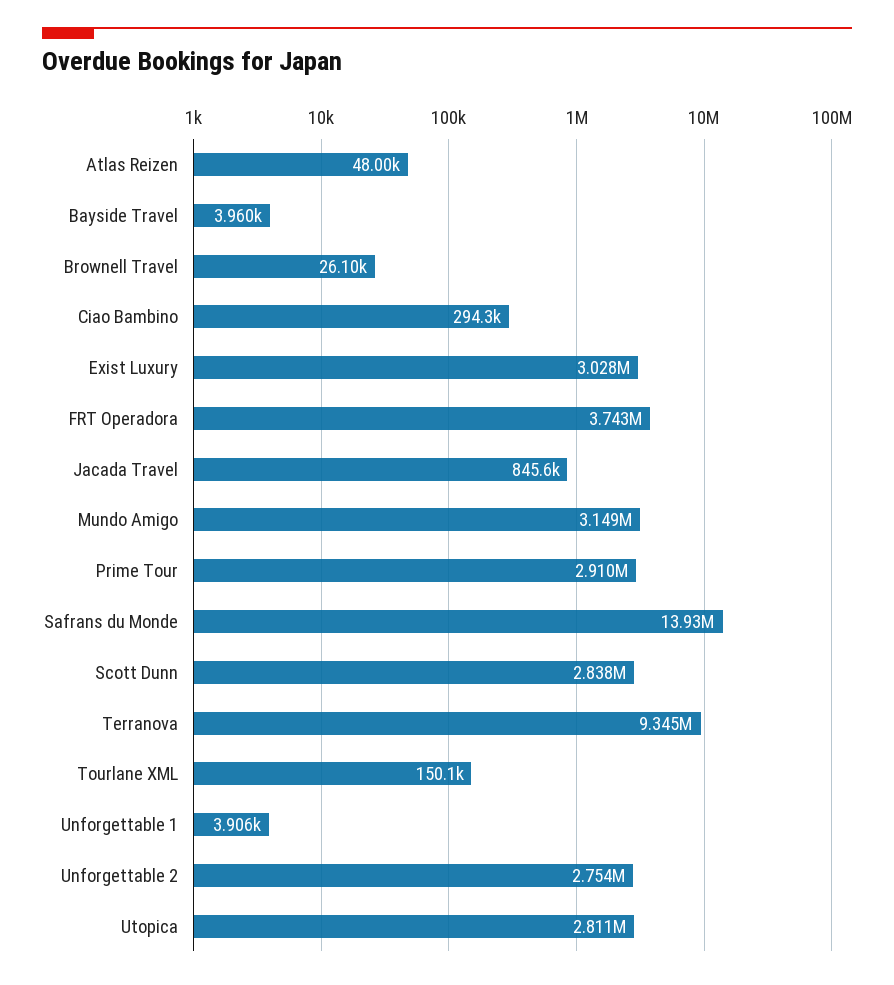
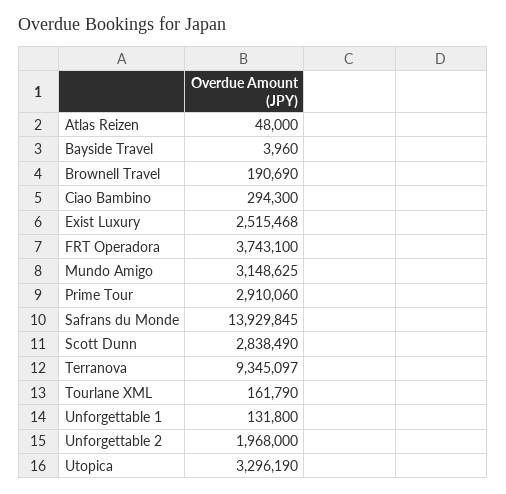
  {
    "Atlas Reizen": 48000,
    "Bayside Travel": 3960,
-   "Brownell Travel": 26100,
+   "Brownell Travel": 190690,
    "Ciao Bambino": 294300,
-   "Exist Luxury": 3028000,
+   "Exist Luxury": 2515468,
    "FRT Operadora": 3743100,
-   "Jacada Travel": 845600,
    "Mundo Amigo": 3148625,
    "Prime Tour": 2910060,
    "Safrans du Monde": 13929845,
    "Scott Dunn": 2838490,
    "Terranova": 9345097,
-   "Tourlane XML": 150100,
+   "Tourlane XML": 161790,
-   "Unforgettable 1": 3906,
+   "Unforgettable 1": 131800,
-   "Unforgettable 2": 2754000,
+   "Unforgettable 2": 1968000,
-   "Utopica": 2811000
+   "Utopica": 3296190
  }

